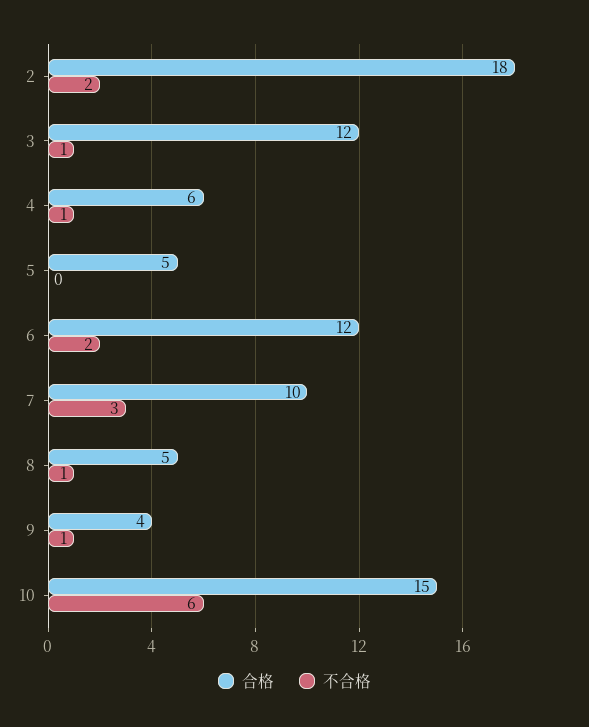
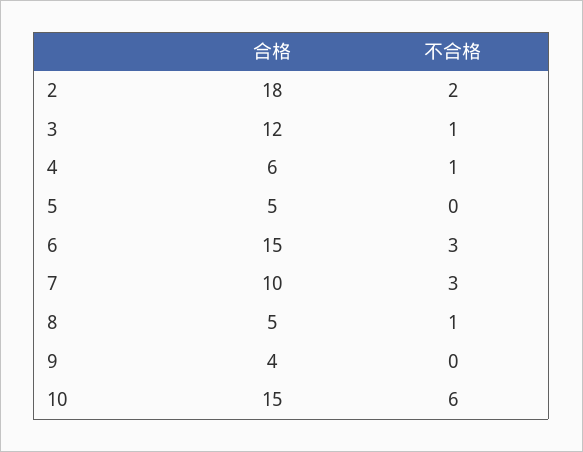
  {
    "合格": {
      "2": 18,
      "3": 12,
      "4": 6,
      "5": 5,
-     "6": 12,
+     "6": 15,
      "7": 10,
      "8": 5,
      "9": 4,
      "10": 15
    },
    "不合格": {
      "2": 2,
      "3": 1,
      "4": 1,
      "5": 0,
-     "6": 2,
+     "6": 3,
      "7": 3,
      "8": 1,
-     "9": 1,
+     "9": 0,
      "10": 6
    }
  }

